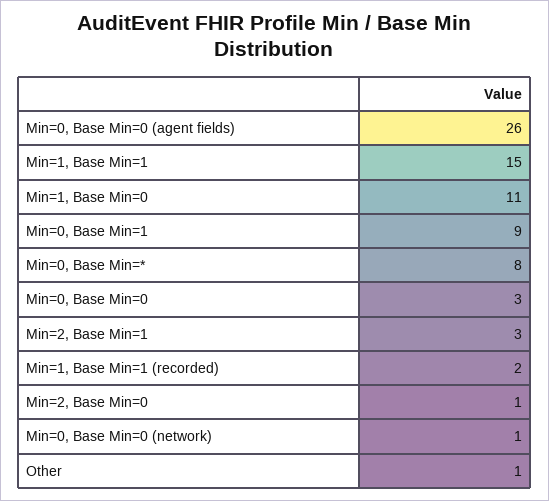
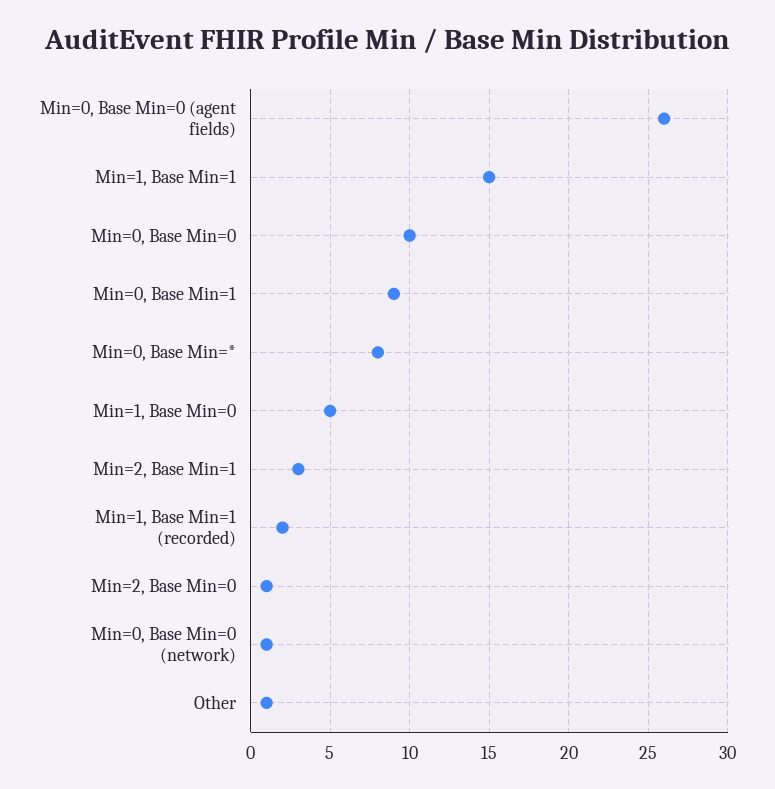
  {
    "Min=0, Base Min=0 (agent fields)": 26,
    "Min=1, Base Min=1": 15,
-   "Min=1, Base Min=0": 11,
+   "Min=1, Base Min=0": 5,
    "Min=0, Base Min=1": 9,
    "Min=0, Base Min=*": 8,
-   "Min=0, Base Min=0": 3,
+   "Min=0, Base Min=0": 10,
    "Min=2, Base Min=1": 3,
    "Min=1, Base Min=1 (recorded)": 2,
    "Min=2, Base Min=0": 1,
    "Min=0, Base Min=0 (network)": 1,
    "Other": 1
  }

